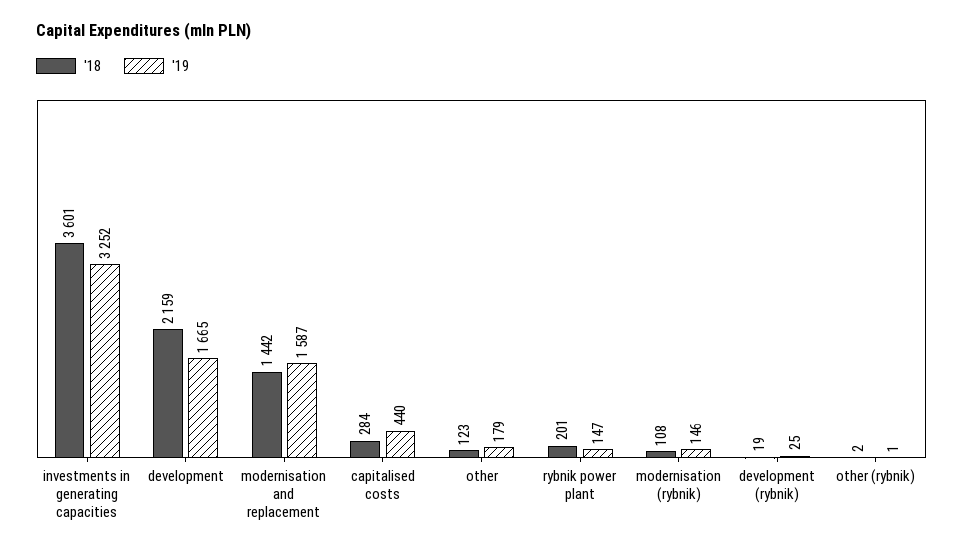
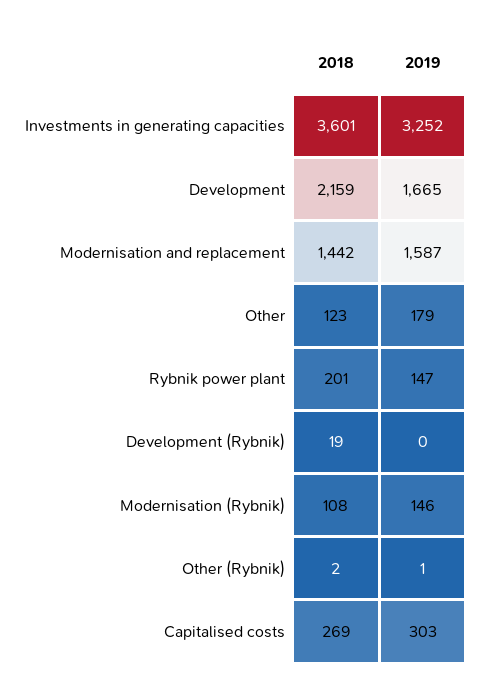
  {
    "'18": {
      "investments in generating capacities": 3601,
      "development": 2159,
      "modernisation and replacement": 1442,
-     "capitalised costs": 284,
+     "capitalised costs": 269,
      "other": 123,
      "rybnik power plant": 201,
      "modernisation (rybnik)": 108,
      "development (rybnik)": 19,
      "other (rybnik)": 2
    },
    "'19": {
      "investments in generating capacities": 3252,
      "development": 1665,
      "modernisation and replacement": 1587,
-     "capitalised costs": 440,
+     "capitalised costs": 303,
      "other": 179,
      "rybnik power plant": 147,
      "modernisation (rybnik)": 146,
-     "development (rybnik)": 25,
+     "development (rybnik)": 0,
      "other (rybnik)": 1
    }
  }

